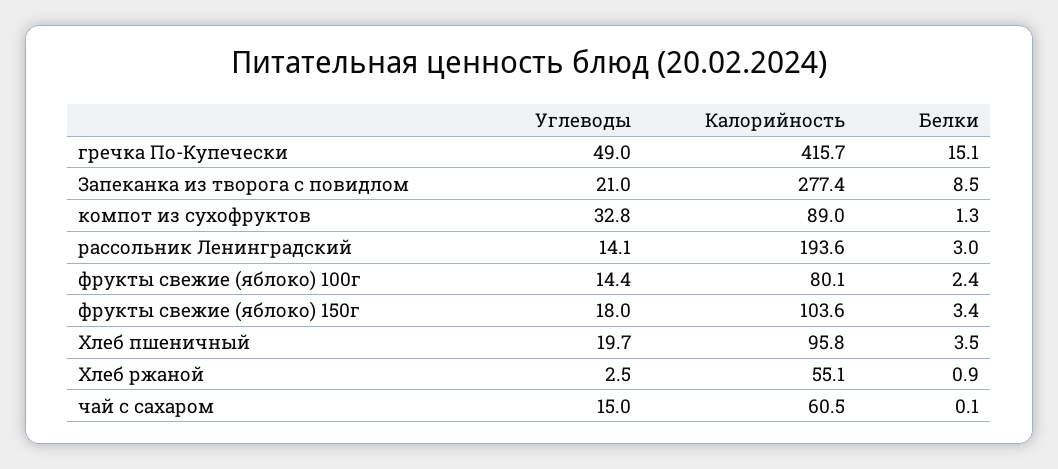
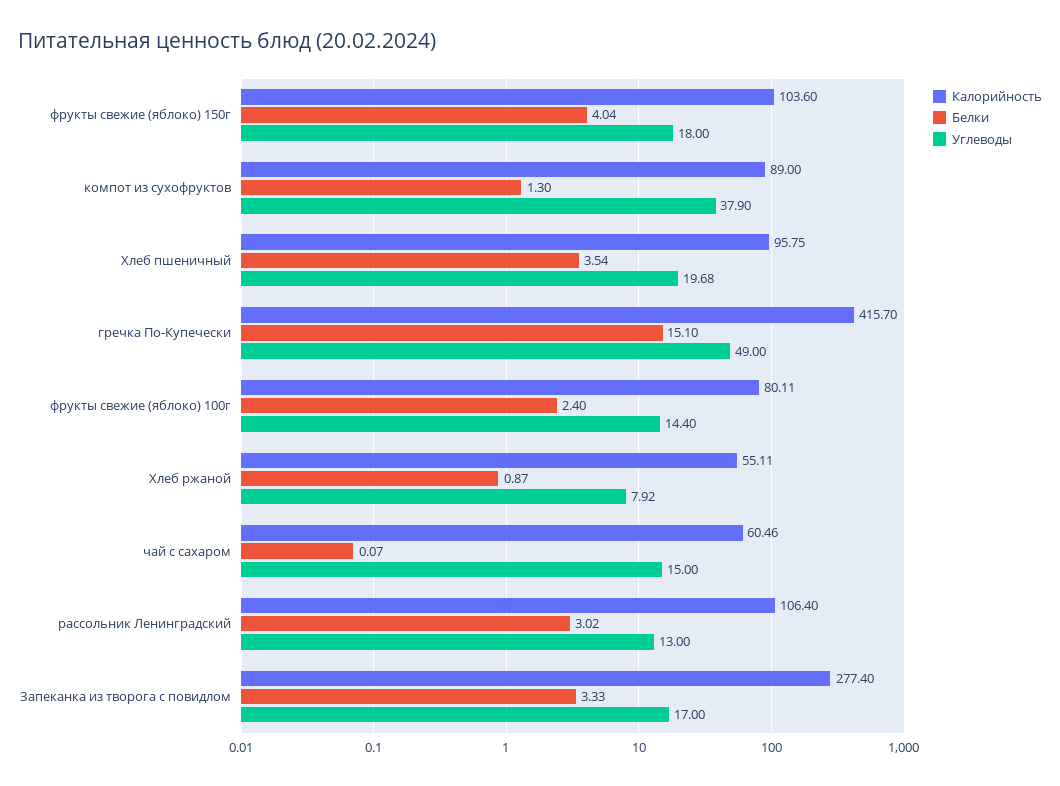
  {
    "Углеводы": {
      "гречка По-Купечески": 49,
-     "Запеканка из творога с повидлом": 21,
+     "Запеканка из творога с повидлом": 17,
-     "компот из сухофруктов": 32.8,
+     "компот из сухофруктов": 37.9,
-     "рассольник Ленинградский": 14.1,
+     "рассольник Ленинградский": 13,
      "фрукты свежие (яблоко) 100г": 14.4,
      "фрукты свежие (яблоко) 150г": 18,
      "Хлеб пшеничный": 19.68,
-     "Хлеб ржаной": 2.5,
+     "Хлеб ржаной": 7.92,
      "чай с сахаром": 15
    },
    "Калорийность": {
      "гречка По-Купечески": 415.7,
      "Запеканка из творога с повидлом": 277.4,
      "компот из сухофруктов": 89,
-     "рассольник Ленинградский": 193.6,
+     "рассольник Ленинградский": 106.4,
      "фрукты свежие (яблоко) 100г": 80.11,
      "фрукты свежие (яблоко) 150г": 103.6,
      "Хлеб пшеничный": 95.75,
      "Хлеб ржаной": 55.11,
      "чай с сахаром": 60.46
    },
    "Белки": {
      "гречка По-Купечески": 15.1,
-     "Запеканка из творога с повидлом": 8.5,
+     "Запеканка из творога с повидлом": 3.33,
      "компот из сухофруктов": 1.3,
      "рассольник Ленинградский": 3.02,
      "фрукты свежие (яблоко) 100г": 2.4,
-     "фрукты свежие (яблоко) 150г": 3.4,
+     "фрукты свежие (яблоко) 150г": 4.04,
      "Хлеб пшеничный": 3.54,
      "Хлеб ржаной": 0.87,
      "чай с сахаром": 0.07
    }
  }

